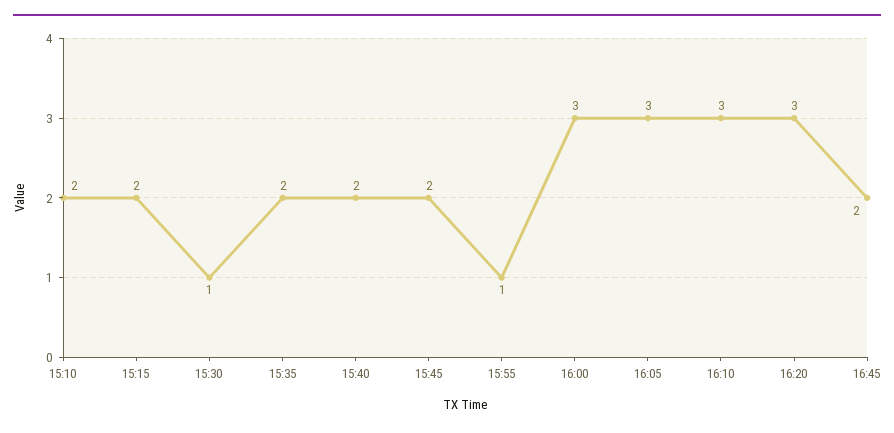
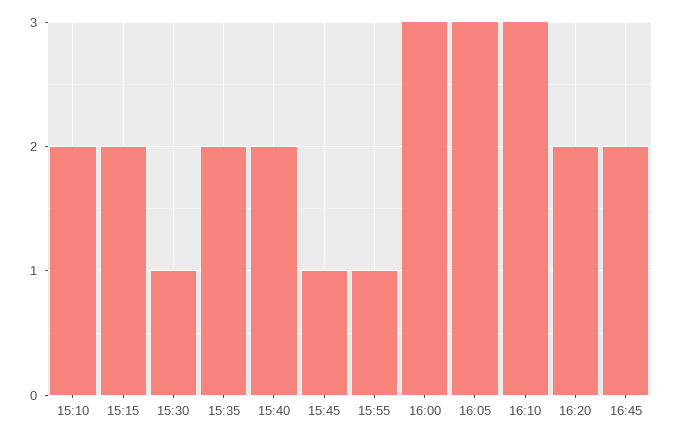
  {
    "15:10": 2,
    "15:15": 2,
    "15:30": 1,
    "15:35": 2,
    "15:40": 2,
-   "15:45": 2,
+   "15:45": 1,
    "15:55": 1,
    "16:00": 3,
    "16:05": 3,
    "16:10": 3,
-   "16:20": 3,
+   "16:20": 2,
    "16:45": 2
  }

